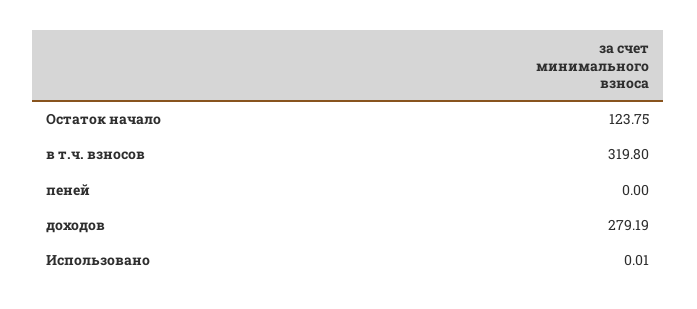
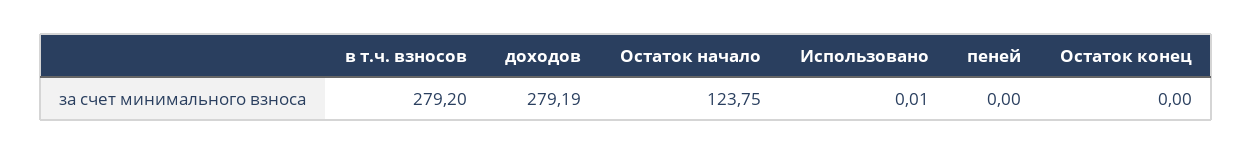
  {
    "Остаток начало": 123.75,
-   "в т.ч. взносов": 319.8,
+   "в т.ч. взносов": 279.2,
    "пеней": 0,
    "доходов": 279.19,
-   "Использовано": 0.01
+   "Использовано": 0.01,
+   "Остаток конец": 0
  }

